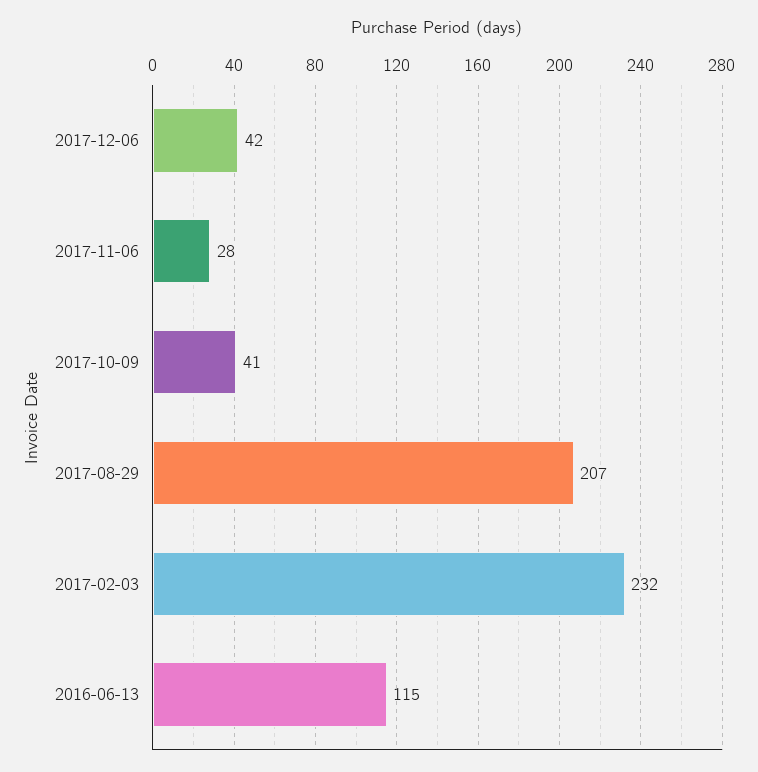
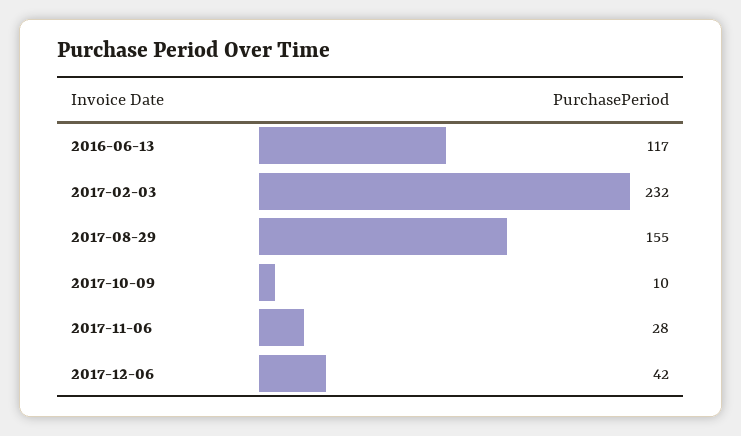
  {
    "2017-12-06": 42,
    "2017-11-06": 28,
-   "2017-10-09": 41,
+   "2017-10-09": 10,
-   "2017-08-29": 207,
+   "2017-08-29": 155,
    "2017-02-03": 232,
-   "2016-06-13": 115
+   "2016-06-13": 117
  }

